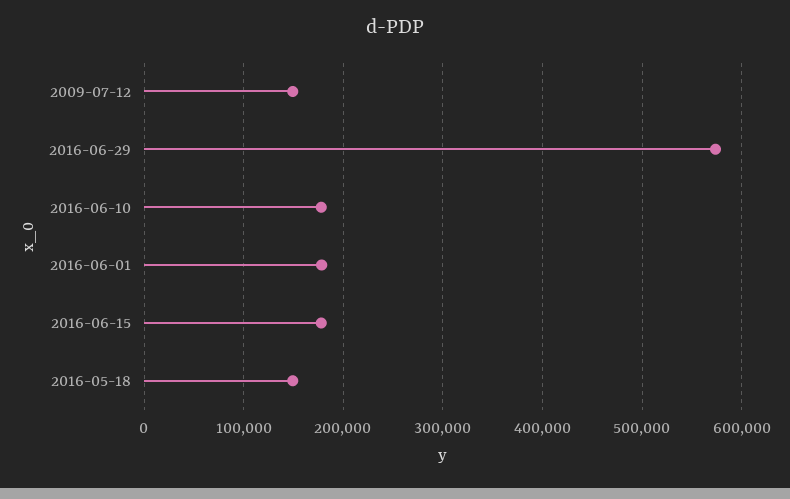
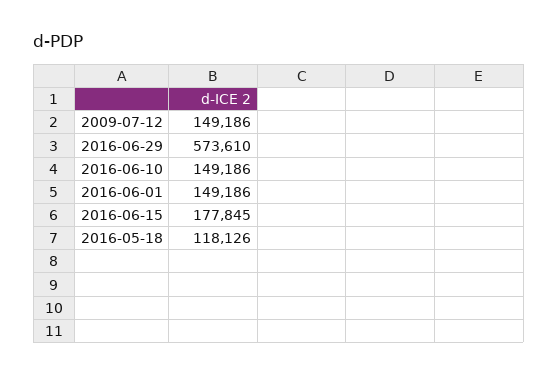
  {
    "2009-07-12": 149186,
    "2016-06-29": 573610,
-   "2016-06-10": 180000,
+   "2016-06-10": 149186,
-   "2016-06-01": 180000,
+   "2016-06-01": 149186,
    "2016-06-15": 177845,
-   "2016-05-18": 150000
+   "2016-05-18": 118126
  }

